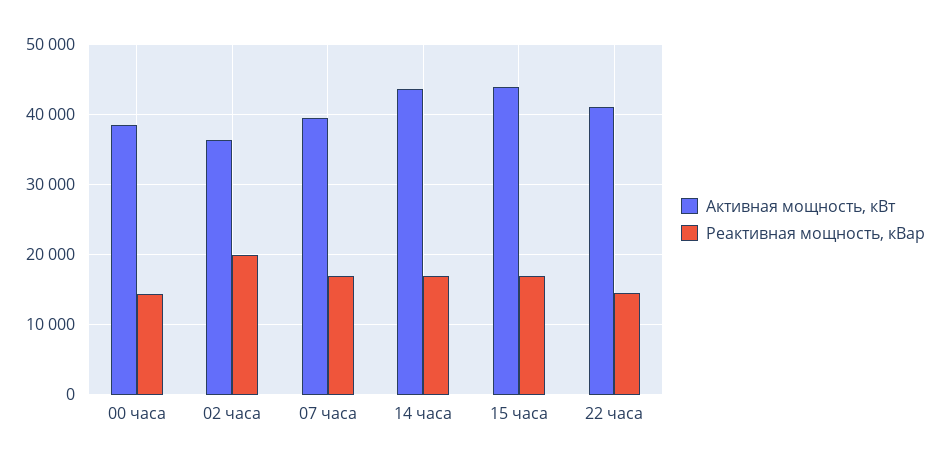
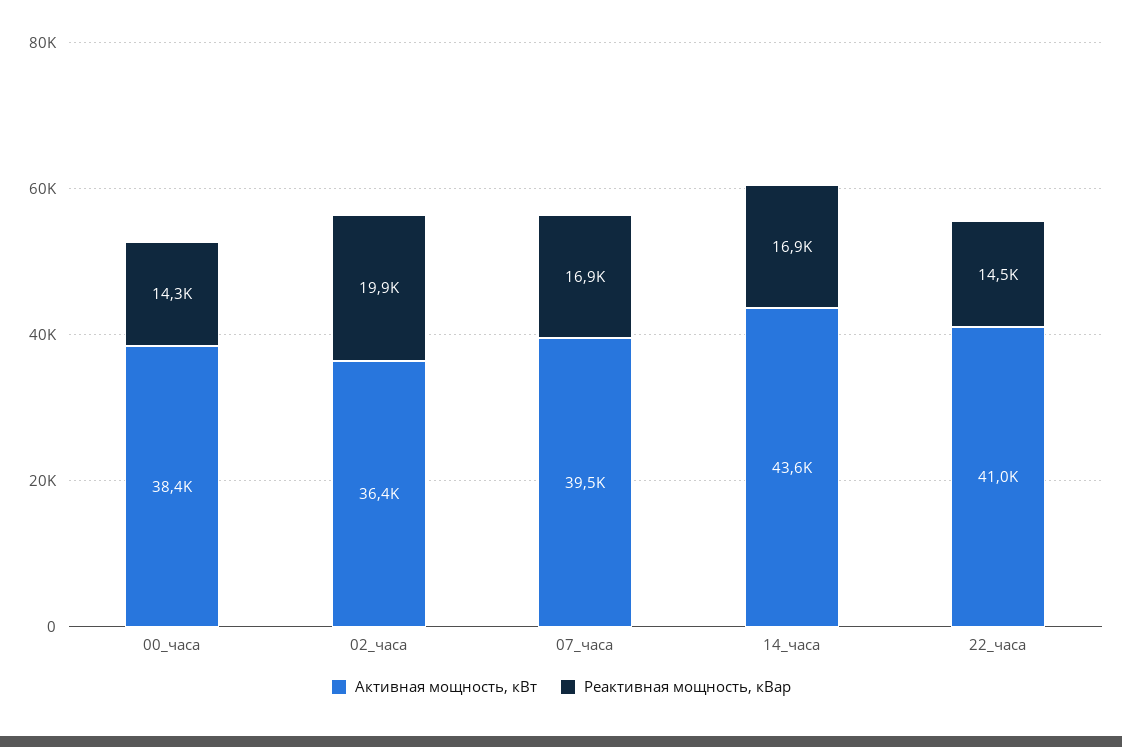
  {
    "Активная мощность, кВт": {
      "00 часа": 38400,
      "02 часа": 36400,
      "07 часа": 39500,
      "14 часа": 43600,
-     "15 часа": 44000,
      "22 часа": 41000
    },
    "Реактивная мощность, кВар": {
      "00 часа": 14300,
      "02 часа": 19900,
      "07 часа": 16900,
      "14 часа": 16900,
-     "15 часа": 17000,
      "22 часа": 14500
    }
  }

